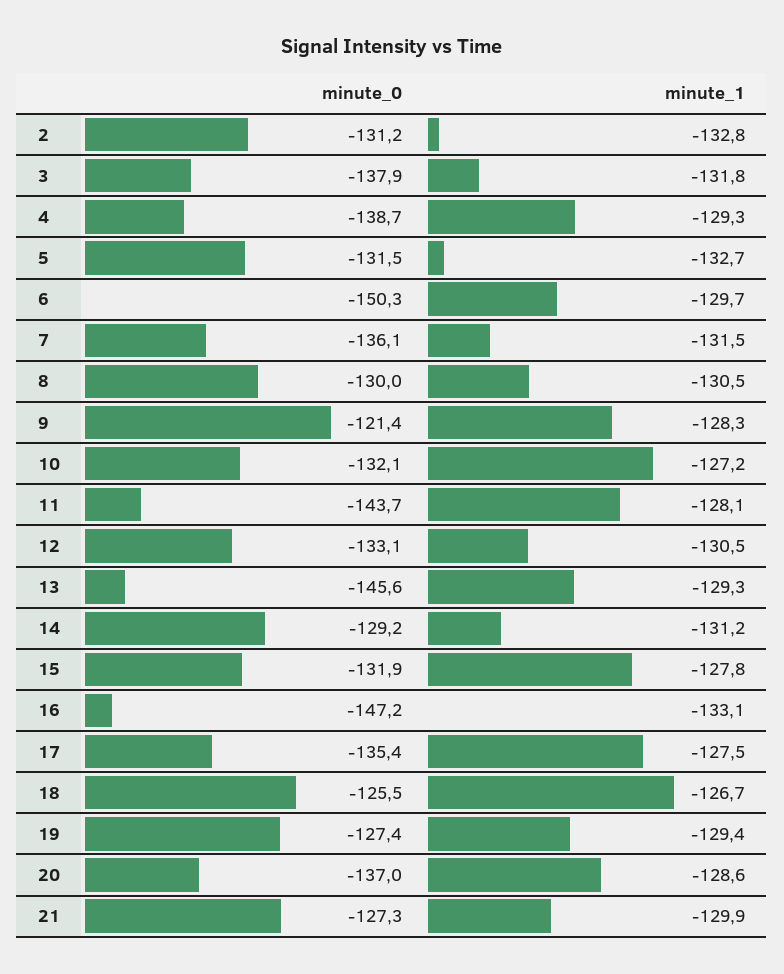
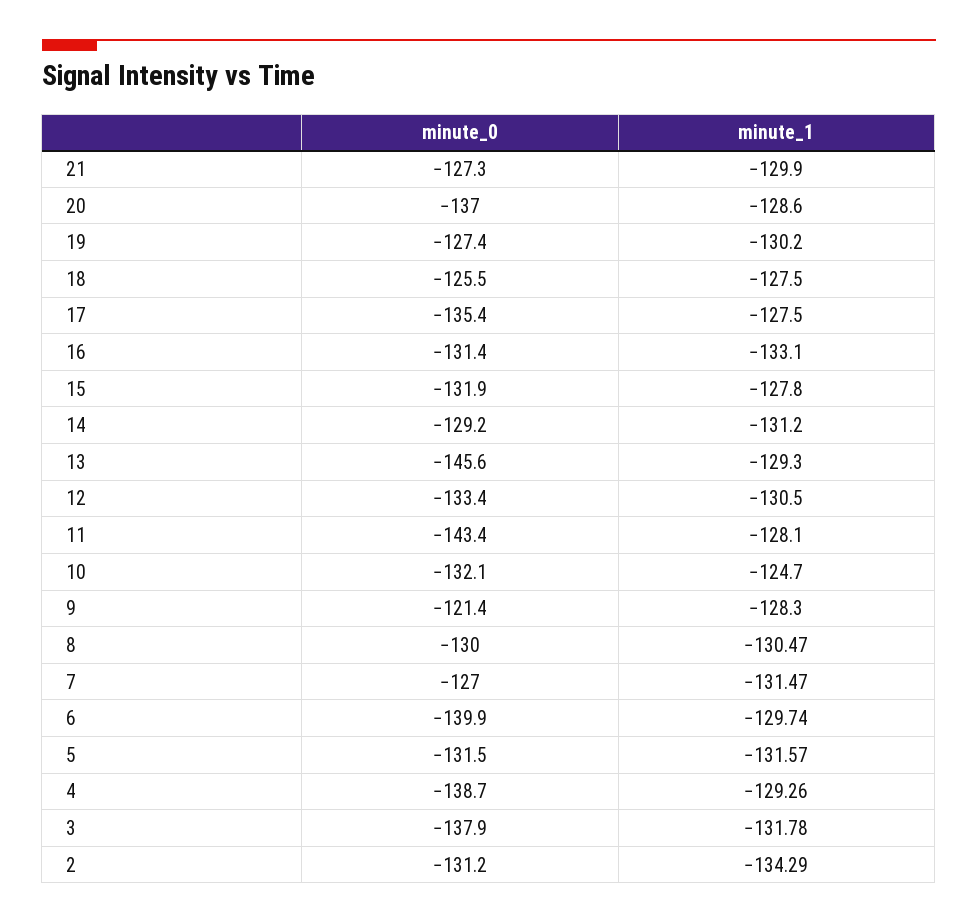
  {
    "minute_0": {
      "2": -131.2,
      "3": -137.9,
      "4": -138.7,
      "5": -131.5,
-     "6": -150.3,
+     "6": -139.9,
-     "7": -136.1,
+     "7": -127,
      "8": -130,
      "9": -121.4,
      "10": -132.1,
-     "11": -143.7,
+     "11": -143.4,
-     "12": -133.1,
+     "12": -133.4,
      "13": -145.6,
      "14": -129.2,
      "15": -131.9,
-     "16": -147.2,
+     "16": -131.4,
      "17": -135.4,
      "18": -125.5,
      "19": -127.4,
      "20": -137,
      "21": -127.3
    },
    "minute_1": {
-     "2": -132.8,
+     "2": -134.29,
      "3": -131.78,
      "4": -129.26,
-     "5": -132.7,
+     "5": -131.57,
      "6": -129.74,
      "7": -131.47,
      "8": -130.47,
      "9": -128.3,
-     "10": -127.2,
+     "10": -124.7,
      "11": -128.1,
      "12": -130.5,
      "13": -129.3,
      "14": -131.2,
      "15": -127.8,
      "16": -133.1,
      "17": -127.5,
-     "18": -126.7,
+     "18": -127.5,
-     "19": -129.4,
+     "19": -130.2,
      "20": -128.6,
      "21": -129.9
    }
  }

